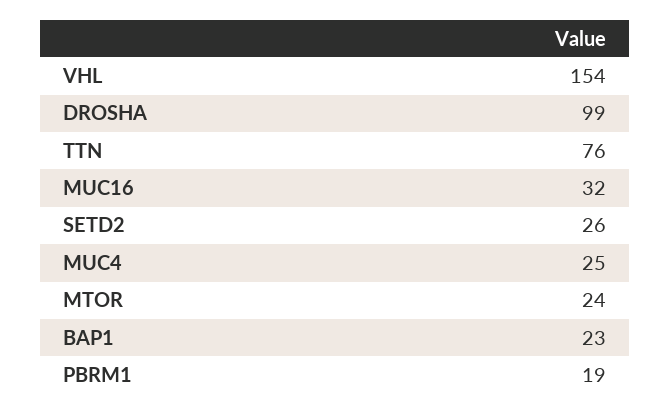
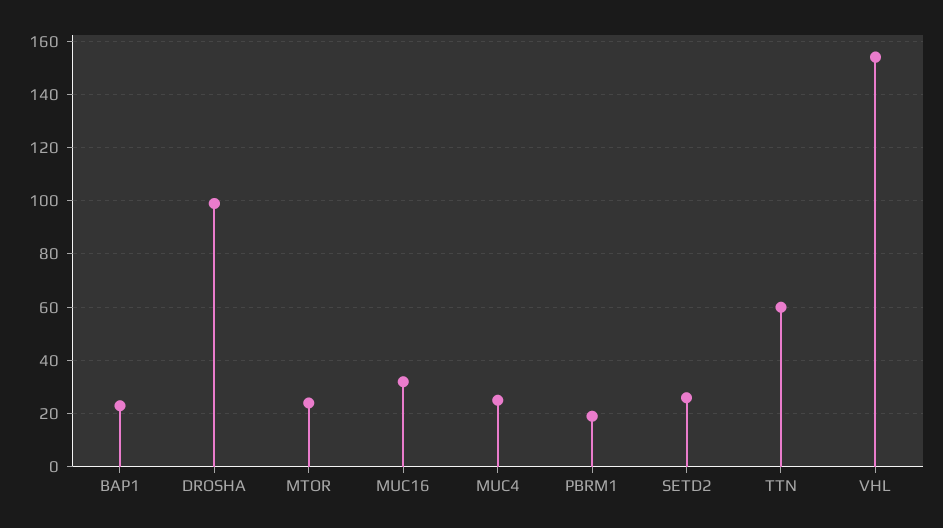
  {
    "VHL": 154,
    "DROSHA": 99,
-   "TTN": 76,
+   "TTN": 60,
    "MUC16": 32,
    "SETD2": 26,
    "MUC4": 25,
    "MTOR": 24,
    "BAP1": 23,
    "PBRM1": 19
  }

